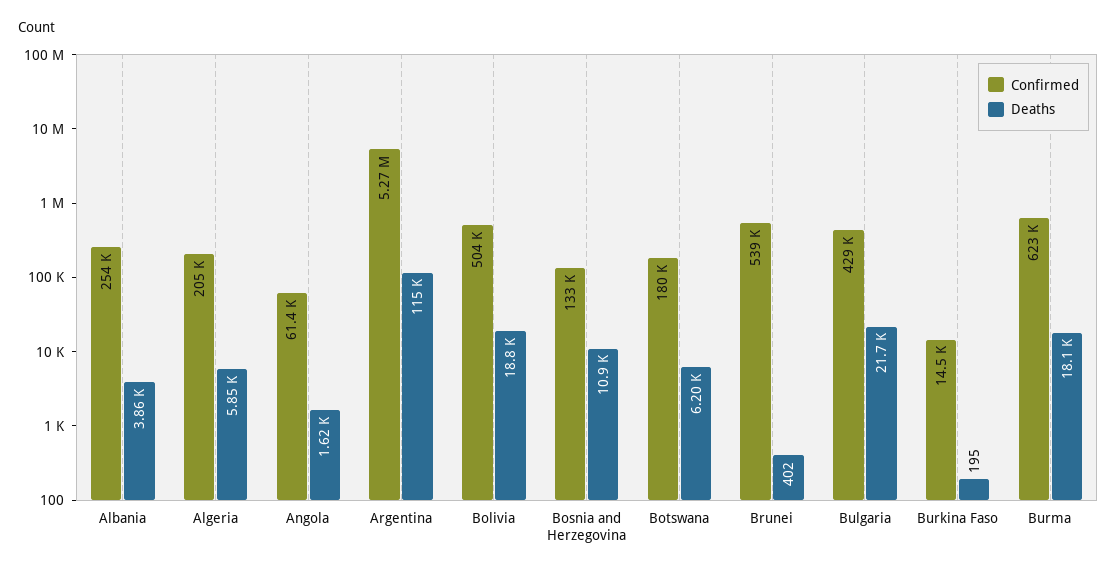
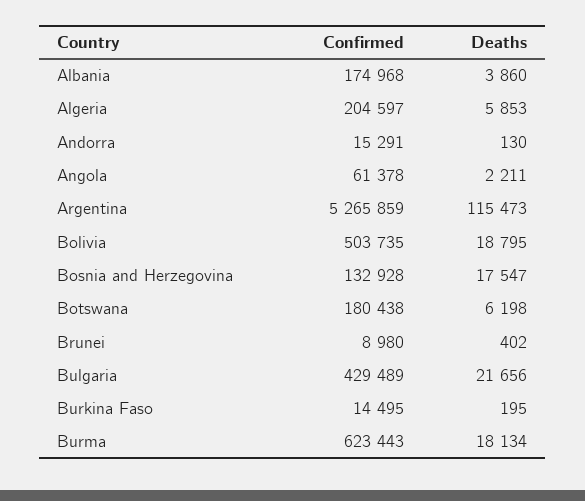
  {
    "Confirmed": {
-     "Albania": 254000,
+     "Albania": 174968,
      "Algeria": 204597,
      "Angola": 61378,
      "Argentina": 5265859,
      "Bolivia": 503735,
      "Bosnia and Herzegovina": 132928,
      "Botswana": 180438,
-     "Brunei": 539000,
+     "Brunei": 8980,
      "Bulgaria": 429489,
      "Burkina Faso": 14495,
-     "Burma": 623443
+     "Burma": 623443,
+     "Andorra": 15291
    },
    "Deaths": {
      "Albania": 3860,
      "Algeria": 5853,
-     "Angola": 1620,
+     "Angola": 2211,
      "Argentina": 115473,
      "Bolivia": 18795,
-     "Bosnia and Herzegovina": 10900,
+     "Bosnia and Herzegovina": 17547,
      "Botswana": 6198,
      "Brunei": 402,
      "Bulgaria": 21656,
      "Burkina Faso": 195,
-     "Burma": 18134
+     "Burma": 18134,
+     "Andorra": 130
    }
  }

